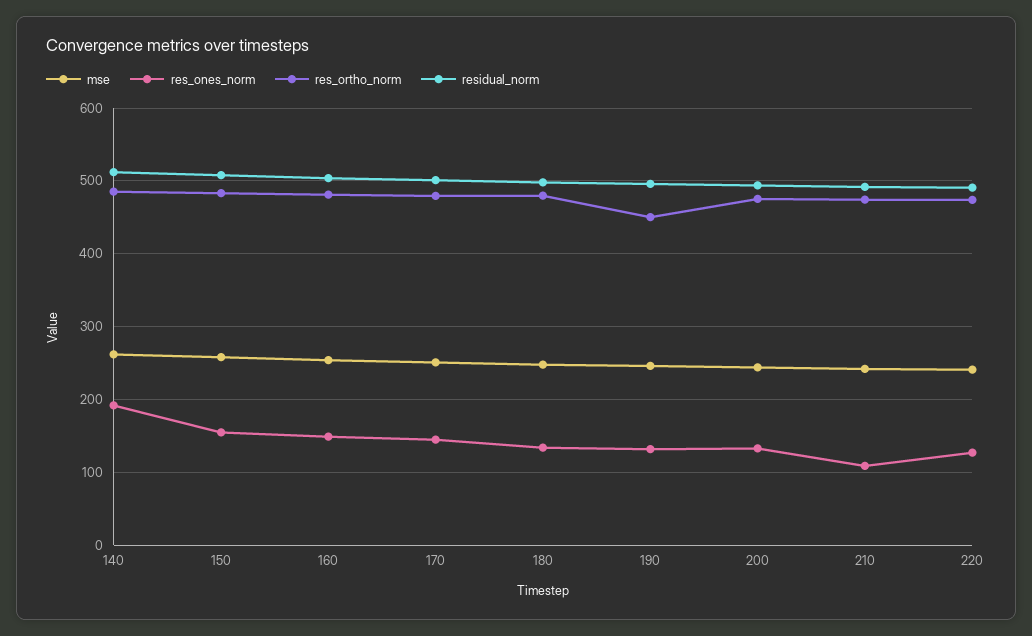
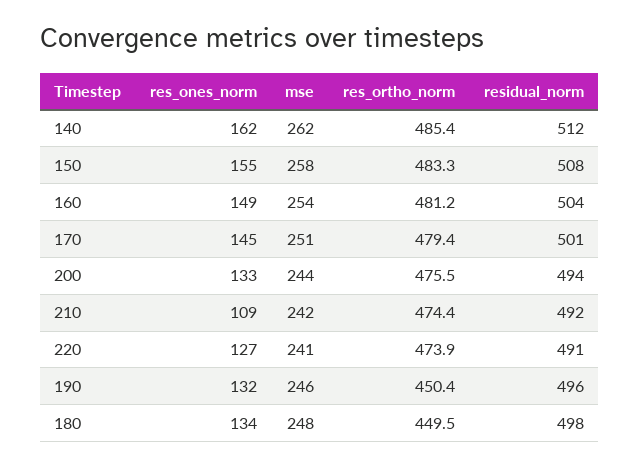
  {
    "mse": {
      "140": 262,
      "150": 258,
      "160": 254,
      "170": 251,
      "180": 248,
      "190": 246,
      "200": 244,
      "210": 242,
      "220": 241
    },
    "res_ones_norm": {
-     "140": 190,
+     "140": 162,
      "150": 155,
      "160": 149,
      "170": 145,
      "180": 134,
      "190": 132,
      "200": 133,
      "210": 109,
      "220": 127
    },
    "res_ortho_norm": {
      "140": 485.4,
      "150": 483.3,
      "160": 481.2,
      "170": 479.4,
-     "180": 480,
+     "180": 449.5,
      "190": 450.4,
      "200": 475.5,
      "210": 474.4,
      "220": 473.9
    },
    "residual_norm": {
      "140": 512,
      "150": 508,
      "160": 504,
      "170": 501,
      "180": 498,
      "190": 496,
      "200": 494,
      "210": 492,
      "220": 491
    }
  }

